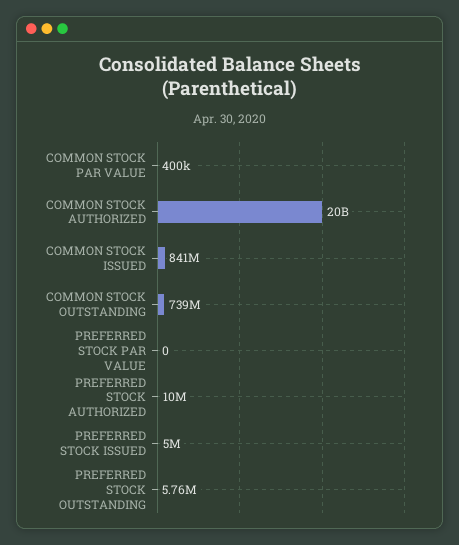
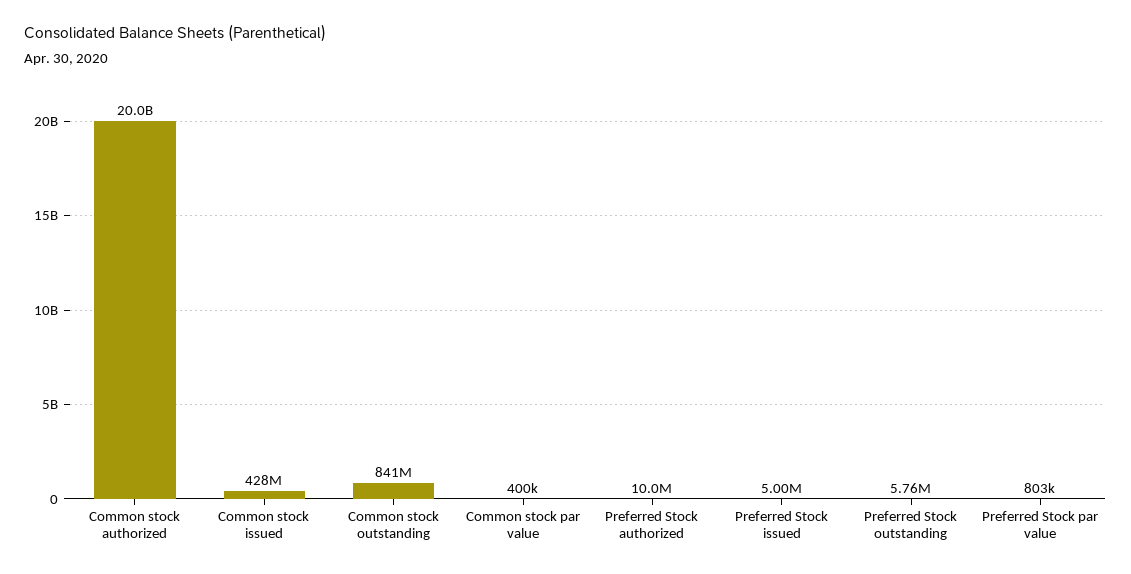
  {
    "COMMON STOCK PAR VALUE": 400000,
    "COMMON STOCK AUTHORIZED": 20000000000,
-   "COMMON STOCK ISSUED": 841000000,
+   "COMMON STOCK ISSUED": 428000000,
-   "COMMON STOCK OUTSTANDING": 739000000,
+   "COMMON STOCK OUTSTANDING": 841000000,
-   "PREFERRED STOCK PAR VALUE": 0,
+   "PREFERRED STOCK PAR VALUE": 803000,
    "PREFERRED STOCK AUTHORIZED": 10000000,
    "PREFERRED STOCK ISSUED": 5000000,
    "PREFERRED STOCK OUTSTANDING": 5760000
  }

